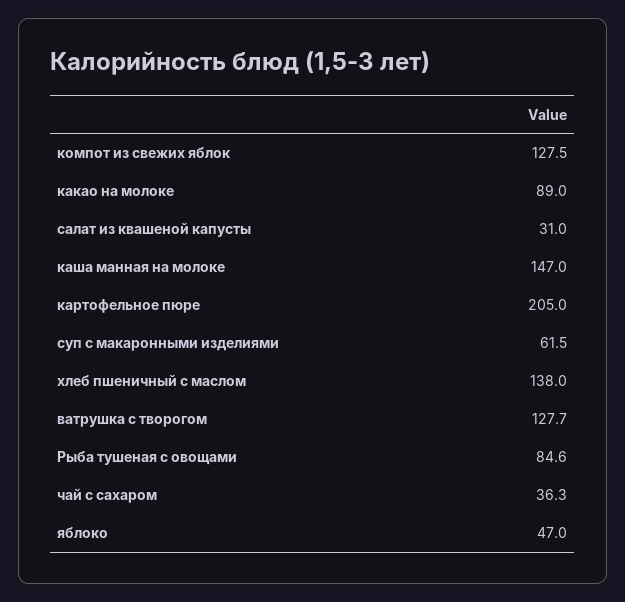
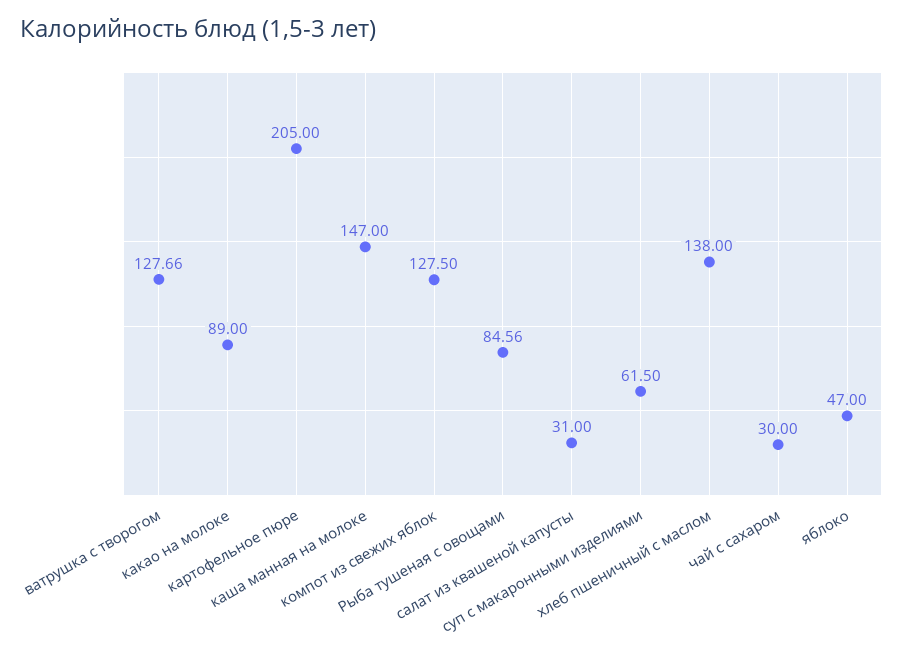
  {
    "компот из свежих яблок": 127.5,
    "какао на молоке": 89,
    "салат из квашеной капусты": 31,
    "каша манная на молоке": 147,
    "картофельное пюре": 205,
    "суп с макаронными изделиями": 61.5,
    "хлеб пшеничный с маслом": 138,
    "ватрушка с творогом": 127.66,
    "Рыба тушеная с овощами": 84.56,
-   "чай с сахаром": 36.3,
+   "чай с сахаром": 30,
    "яблоко": 47
  }

